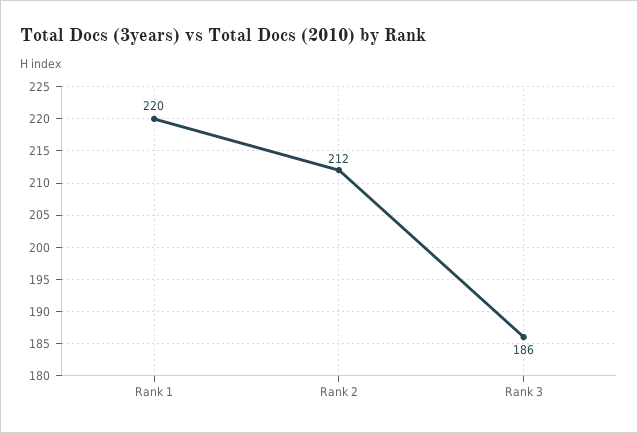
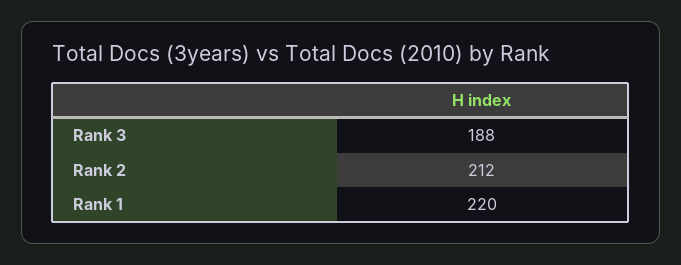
  {
    "Rank 1": 220,
    "Rank 2": 212,
-   "Rank 3": 186
+   "Rank 3": 188
  }

